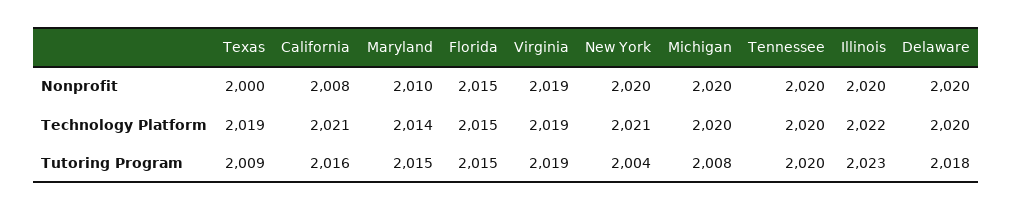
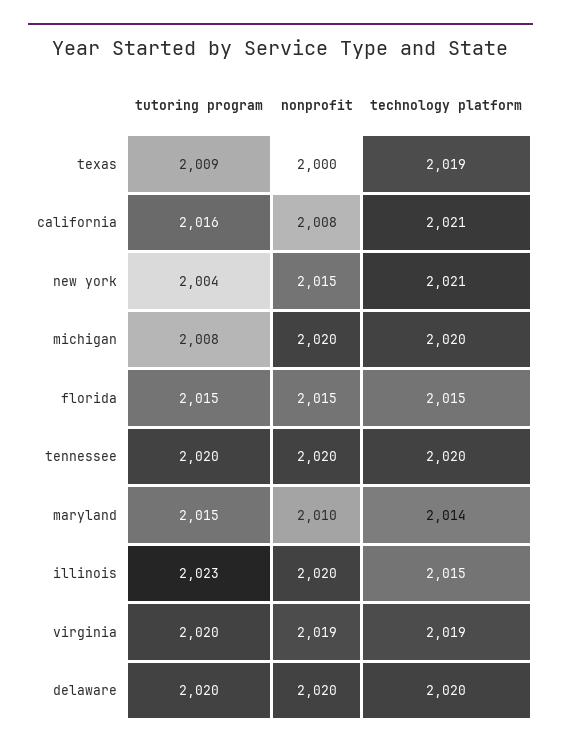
  {
    "Texas": {
      "Nonprofit": 2000,
      "Technology Platform": 2019,
      "Tutoring Program": 2009
    },
    "California": {
      "Nonprofit": 2008,
      "Technology Platform": 2021,
      "Tutoring Program": 2016
    },
    "Maryland": {
      "Nonprofit": 2010,
      "Technology Platform": 2014,
      "Tutoring Program": 2015
    },
    "Florida": {
      "Nonprofit": 2015,
      "Technology Platform": 2015,
      "Tutoring Program": 2015
    },
    "Virginia": {
      "Nonprofit": 2019,
      "Technology Platform": 2019,
-     "Tutoring Program": 2019
+     "Tutoring Program": 2020
    },
    "New York": {
-     "Nonprofit": 2020,
+     "Nonprofit": 2015,
      "Technology Platform": 2021,
      "Tutoring Program": 2004
    },
    "Michigan": {
      "Nonprofit": 2020,
      "Technology Platform": 2020,
      "Tutoring Program": 2008
    },
    "Tennessee": {
      "Nonprofit": 2020,
      "Technology Platform": 2020,
      "Tutoring Program": 2020
    },
    "Illinois": {
      "Nonprofit": 2020,
-     "Technology Platform": 2022,
+     "Technology Platform": 2015,
      "Tutoring Program": 2023
    },
    "Delaware": {
      "Nonprofit": 2020,
      "Technology Platform": 2020,
-     "Tutoring Program": 2018
+     "Tutoring Program": 2020
    }
  }

